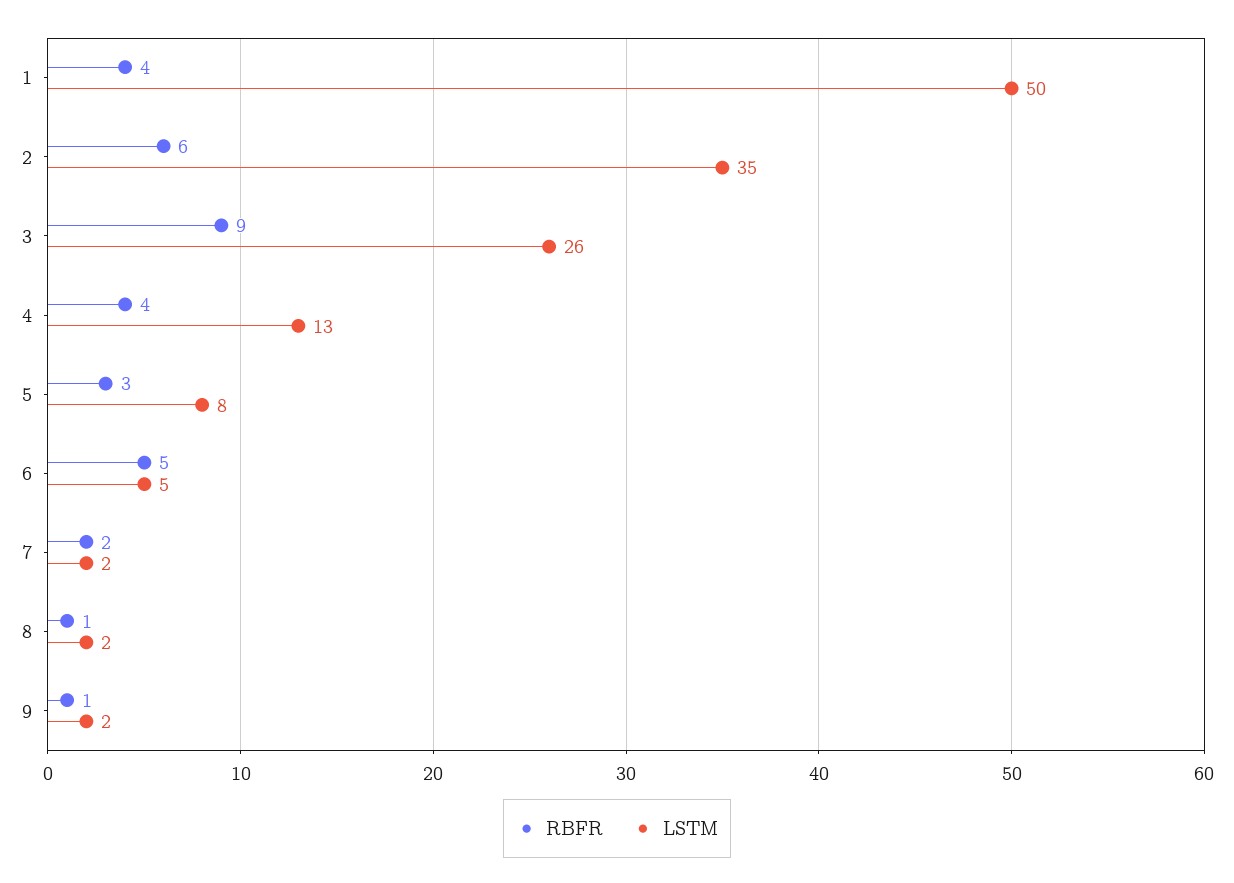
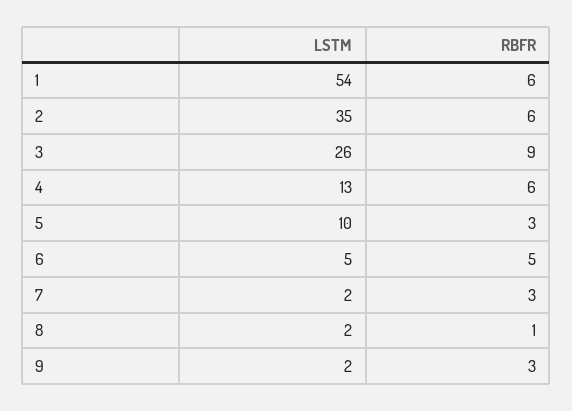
  {
    "RBFR": {
-     "1": 4,
+     "1": 6,
      "2": 6,
      "3": 9,
-     "4": 4,
+     "4": 6,
      "5": 3,
      "6": 5,
-     "7": 2,
+     "7": 3,
      "8": 1,
-     "9": 1
+     "9": 3
    },
    "LSTM": {
-     "1": 50,
+     "1": 54,
      "2": 35,
      "3": 26,
      "4": 13,
-     "5": 8,
+     "5": 10,
      "6": 5,
      "7": 2,
      "8": 2,
      "9": 2
    }
  }

